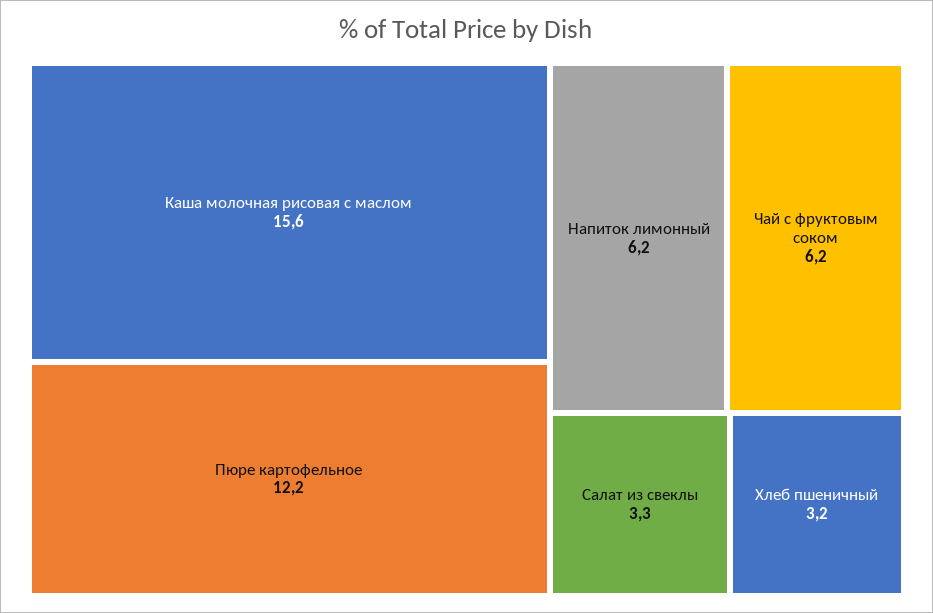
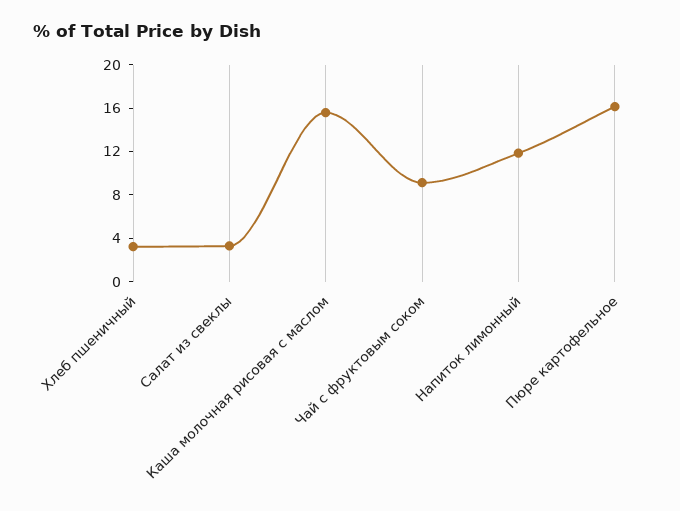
  {
    "Каша молочная рисовая с маслом": 15.6,
-   "Пюре картофельное": 12.2,
+   "Пюре картофельное": 16,
-   "Напиток лимонный": 6.2,
+   "Напиток лимонный": 12,
-   "Чай с фруктовым соком": 6.2,
+   "Чай с фруктовым соком": 9,
    "Салат из свеклы": 3.3,
    "Хлеб пшеничный": 3.2
  }

